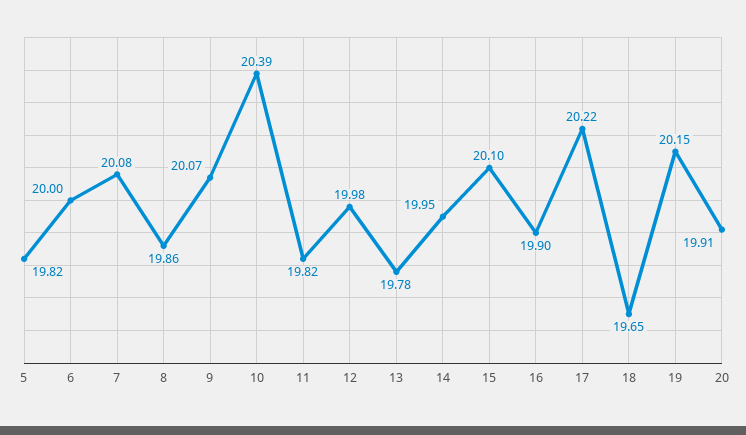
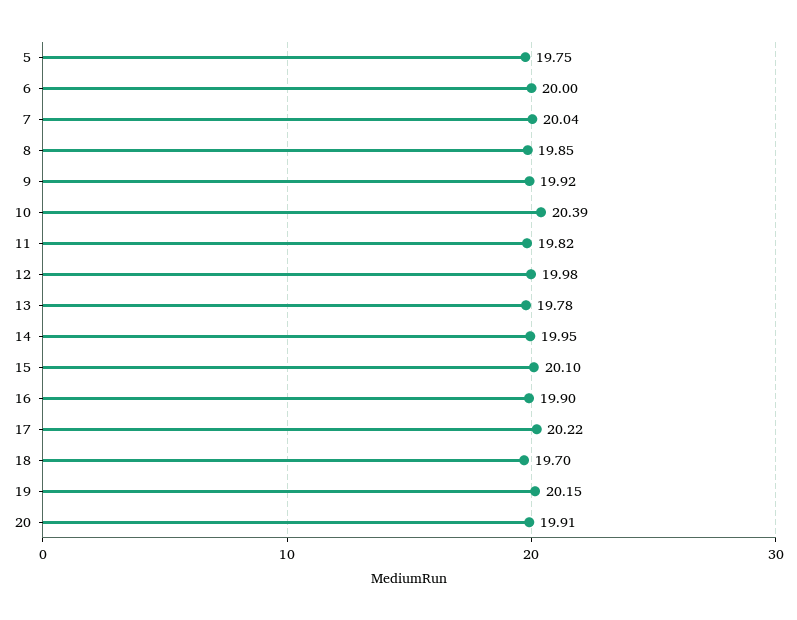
  {
-   "5": 19.82,
+   "5": 19.75,
    "6": 20,
-   "7": 20.08,
+   "7": 20.04,
-   "8": 19.86,
+   "8": 19.85,
-   "9": 20.07,
+   "9": 19.92,
    "10": 20.39,
    "11": 19.82,
    "12": 19.98,
    "13": 19.78,
    "14": 19.95,
    "15": 20.1,
    "16": 19.9,
    "17": 20.22,
-   "18": 19.65,
+   "18": 19.7,
    "19": 20.15,
    "20": 19.91
  }

